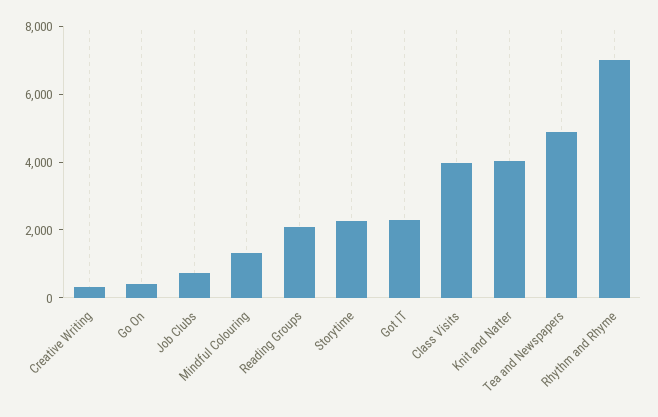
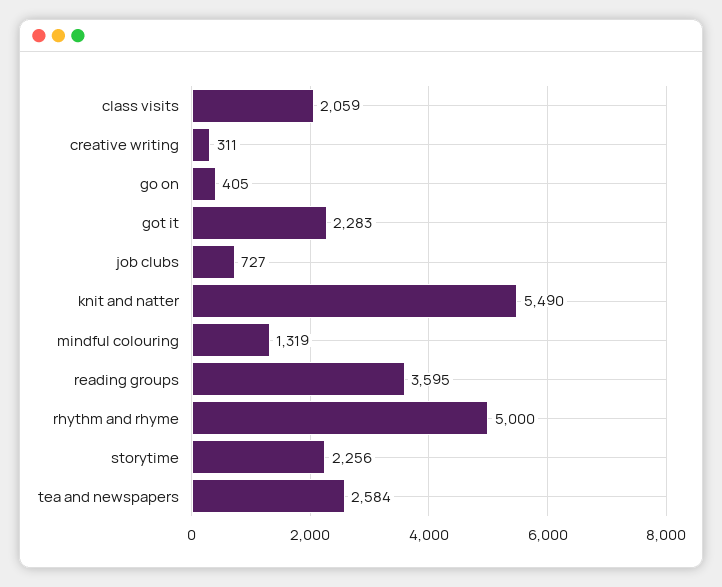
  {
    "Creative Writing": 311,
    "Go On": 405,
    "Job Clubs": 727,
    "Mindful Colouring": 1319,
-   "Reading Groups": 2000,
+   "Reading Groups": 3595,
    "Storytime": 2256,
    "Got IT": 2283,
-   "Class Visits": 4000,
+   "Class Visits": 2059,
-   "Knit and Natter": 4000,
+   "Knit and Natter": 5490,
-   "Tea and Newspapers": 5000,
+   "Tea and Newspapers": 2584,
-   "Rhythm and Rhyme": 7000
+   "Rhythm and Rhyme": 5000
  }

